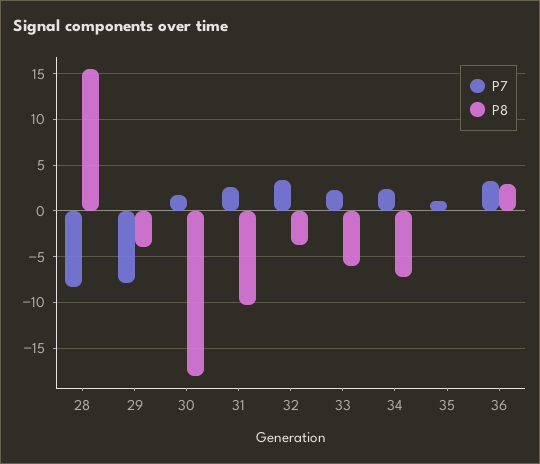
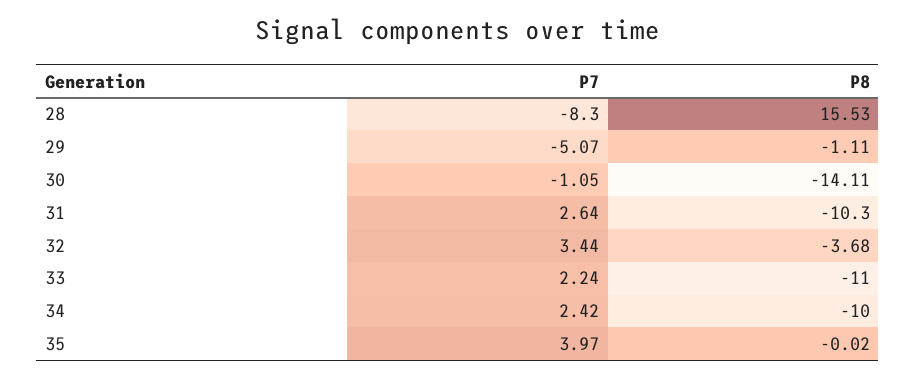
  {
    "P7": {
      "28": -8.3,
-     "29": -8,
+     "29": -5.07,
-     "30": 2,
+     "30": -1.05,
      "31": 2.64,
      "32": 3.44,
      "33": 2.24,
      "34": 2.42,
-     "35": 1,
+     "35": 3.97
-     "36": 3
    },
    "P8": {
      "28": 15.53,
-     "29": -4,
+     "29": -1.11,
-     "30": -18,
+     "30": -14.11,
      "31": -10.3,
      "32": -3.68,
-     "33": -6,
+     "33": -11,
-     "34": -7,
+     "34": -10,
-     "35": -0.02,
+     "35": -0.02
-     "36": 3
    }
  }

